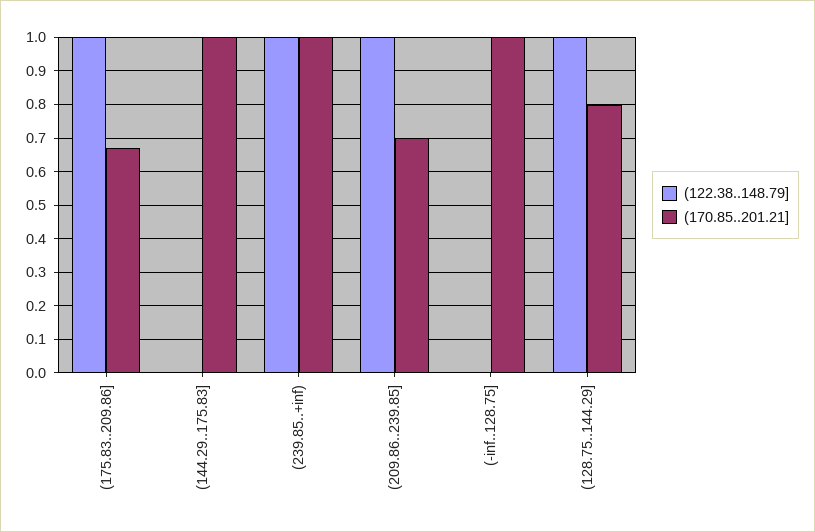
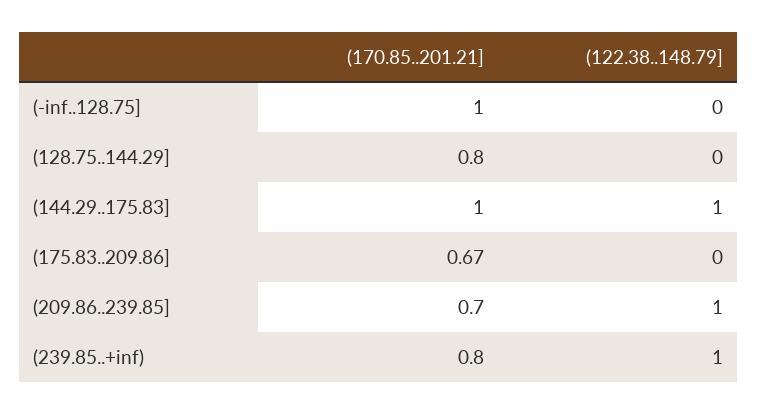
  {
    "(122.38..148.79]": {
-     "(175.83..209.86]": 1,
+     "(175.83..209.86]": 0,
-     "(144.29..175.83]": 0,
+     "(144.29..175.83]": 1,
      "(239.85..+inf)": 1,
      "(209.86..239.85]": 1,
      "(-inf..128.75]": 0,
-     "(128.75..144.29]": 1
+     "(128.75..144.29]": 0
    },
    "(170.85..201.21]": {
      "(175.83..209.86]": 0.67,
      "(144.29..175.83]": 1,
-     "(239.85..+inf)": 1,
+     "(239.85..+inf)": 0.8,
      "(209.86..239.85]": 0.7,
      "(-inf..128.75]": 1,
      "(128.75..144.29]": 0.8
    }
  }

